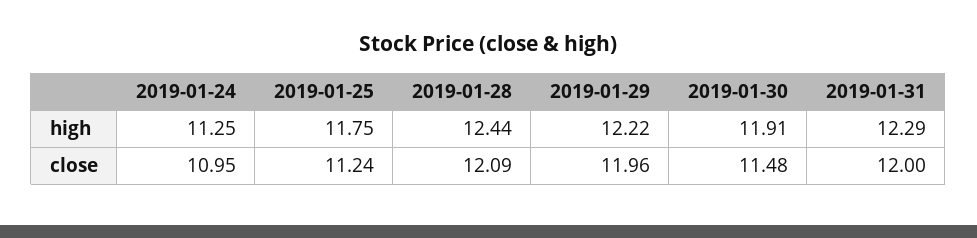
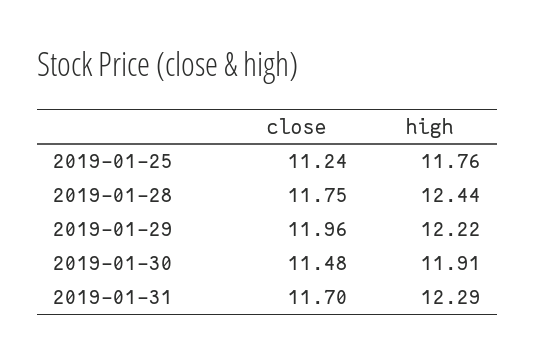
  {
-   "2019-01-24": {
-     "high": 11.25,
-     "close": 10.95
-   },
    "2019-01-25": {
-     "high": 11.75,
+     "high": 11.76,
      "close": 11.24
    },
    "2019-01-28": {
      "high": 12.44,
-     "close": 12.09
+     "close": 11.75
    },
    "2019-01-29": {
      "high": 12.22,
      "close": 11.96
    },
    "2019-01-30": {
      "high": 11.91,
      "close": 11.48
    },
    "2019-01-31": {
      "high": 12.29,
-     "close": 12
+     "close": 11.7
    }
  }

